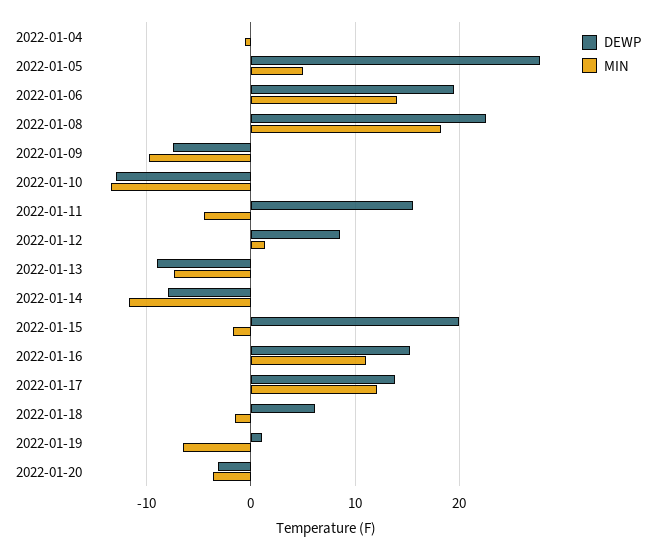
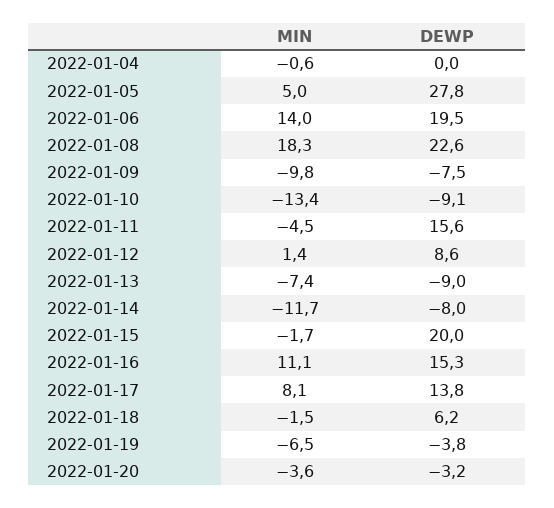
  {
    "DEWP": {
      "2022-01-04": 0,
      "2022-01-05": 27.8,
      "2022-01-06": 19.5,
      "2022-01-08": 22.6,
      "2022-01-09": -7.5,
-     "2022-01-10": -13,
+     "2022-01-10": -9.1,
      "2022-01-11": 15.6,
      "2022-01-12": 8.6,
      "2022-01-13": -9,
      "2022-01-14": -8,
      "2022-01-15": 20,
      "2022-01-16": 15.3,
      "2022-01-17": 13.8,
      "2022-01-18": 6.2,
-     "2022-01-19": 1,
+     "2022-01-19": -3.8,
      "2022-01-20": -3.2
    },
    "MIN": {
      "2022-01-04": -0.6,
      "2022-01-05": 5,
      "2022-01-06": 14,
      "2022-01-08": 18.3,
      "2022-01-09": -9.8,
      "2022-01-10": -13.4,
      "2022-01-11": -4.5,
      "2022-01-12": 1.4,
      "2022-01-13": -7.4,
      "2022-01-14": -11.7,
      "2022-01-15": -1.7,
      "2022-01-16": 11.1,
-     "2022-01-17": 12,
+     "2022-01-17": 8.1,
      "2022-01-18": -1.5,
      "2022-01-19": -6.5,
      "2022-01-20": -3.6
    }
  }

